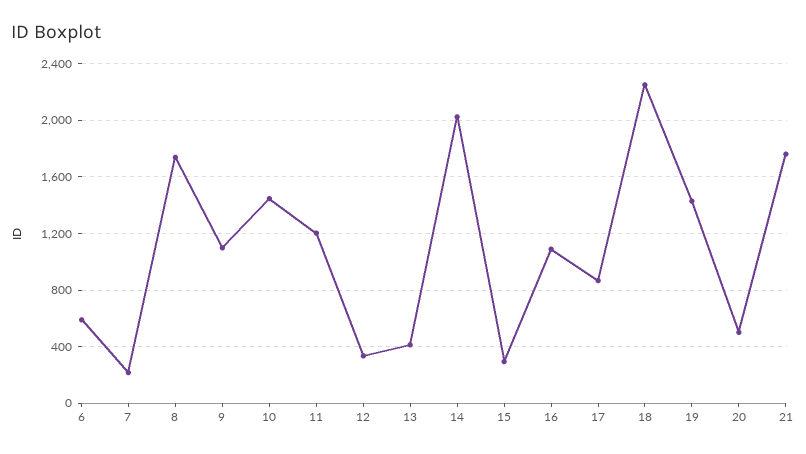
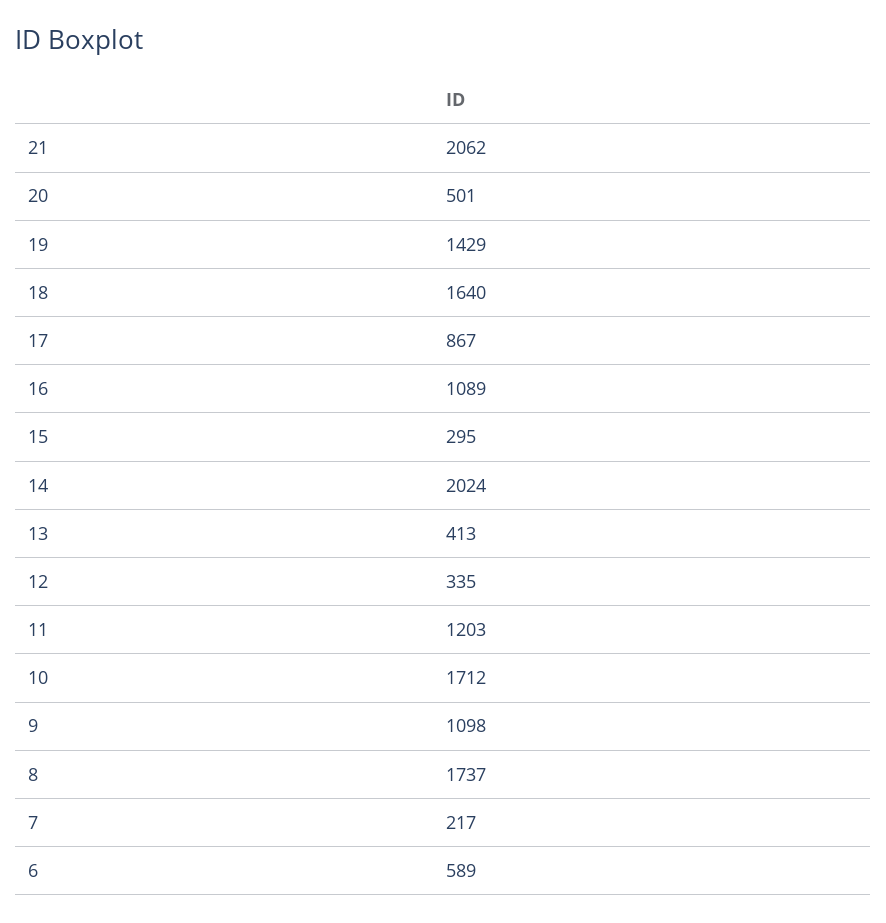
  {
    "6": 589,
    "7": 217,
    "8": 1737,
    "9": 1098,
-   "10": 1450,
+   "10": 1712,
    "11": 1203,
    "12": 335,
    "13": 413,
    "14": 2024,
    "15": 295,
    "16": 1089,
    "17": 867,
-   "18": 2250,
+   "18": 1640,
    "19": 1429,
    "20": 501,
-   "21": 1750
+   "21": 2062
  }

